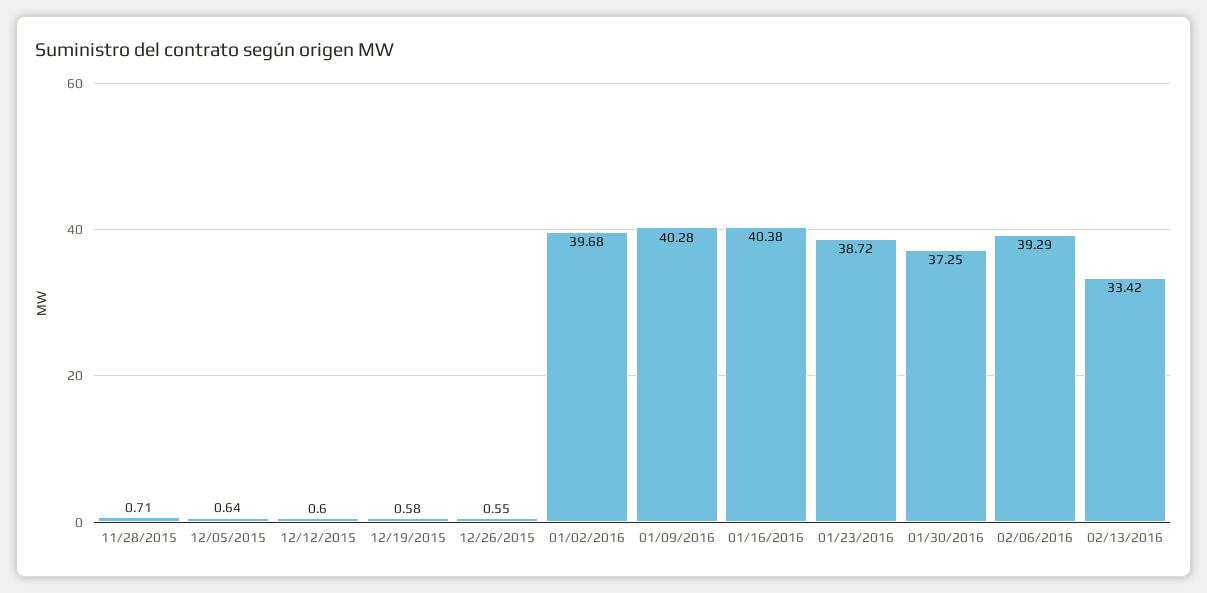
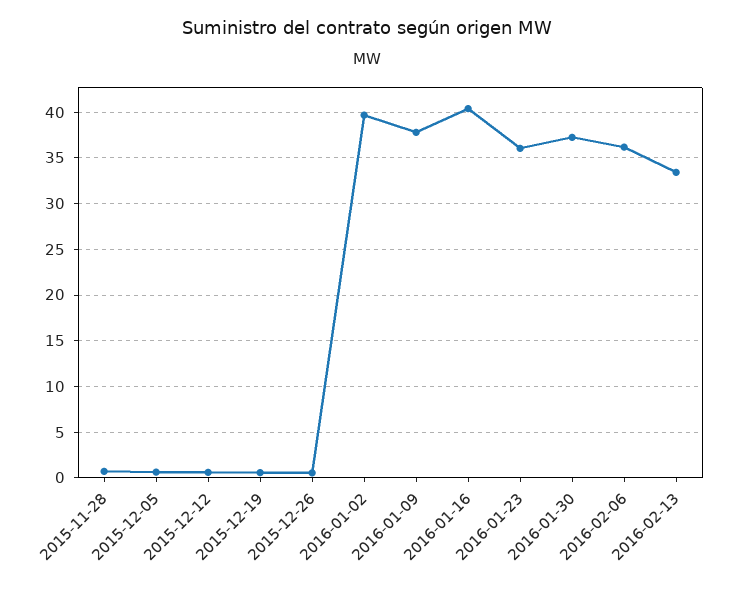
  {
    "11/28/2015": 0.71,
    "12/05/2015": 0.64,
    "12/12/2015": 0.6,
    "12/19/2015": 0.58,
    "12/26/2015": 0.55,
    "01/02/2016": 39.68,
-   "01/09/2016": 40.28,
+   "01/09/2016": 38,
    "01/16/2016": 40.38,
-   "01/23/2016": 38.72,
+   "01/23/2016": 36,
    "01/30/2016": 37.25,
-   "02/06/2016": 39.29,
+   "02/06/2016": 36,
    "02/13/2016": 33.42
  }

